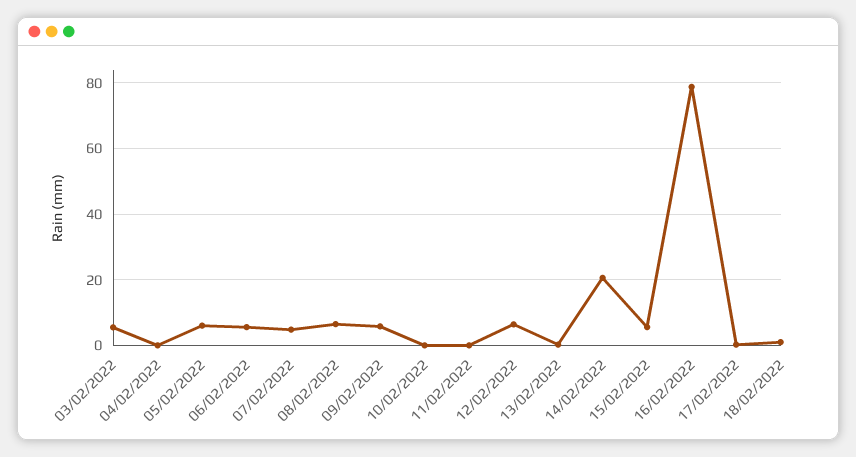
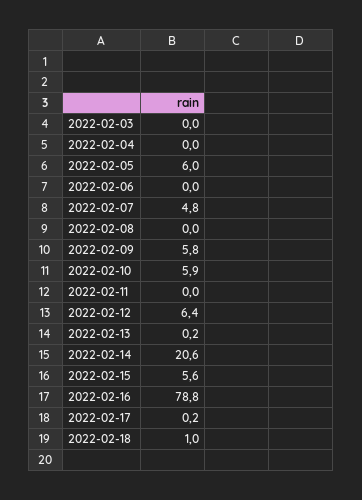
  {
-   "03/02/2022": 6,
+   "03/02/2022": 0,
    "04/02/2022": 0,
    "05/02/2022": 6,
-   "06/02/2022": 6,
+   "06/02/2022": 0,
    "07/02/2022": 4.8,
-   "08/02/2022": 6,
+   "08/02/2022": 0,
    "09/02/2022": 5.8,
-   "10/02/2022": 0,
+   "10/02/2022": 5.9,
    "11/02/2022": 0,
    "12/02/2022": 6.4,
    "13/02/2022": 0.2,
    "14/02/2022": 20.6,
    "15/02/2022": 5.6,
    "16/02/2022": 78.8,
    "17/02/2022": 0.2,
    "18/02/2022": 1
  }

